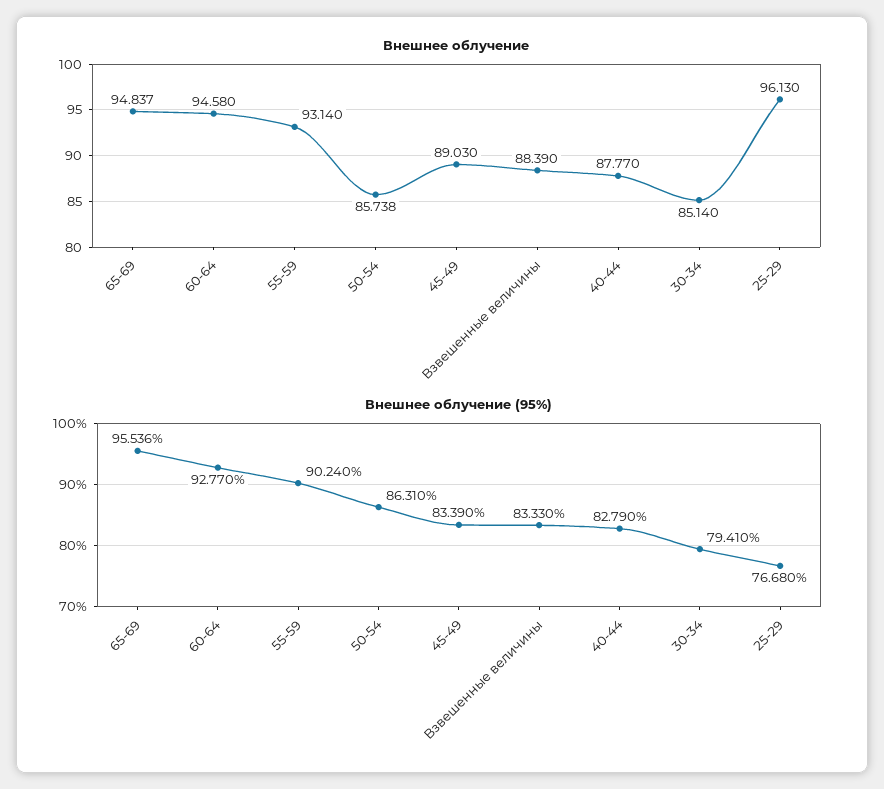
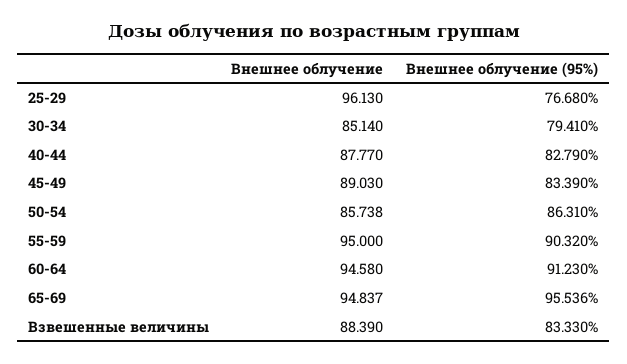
  {
    "Внешнее облучение": {
      "65-69": 94.837,
      "60-64": 94.58,
-     "55-59": 93.14,
+     "55-59": 95,
      "50-54": 85.738,
      "45-49": 89.03,
      "Взвешенные величины": 88.39,
      "40-44": 87.77,
      "30-34": 85.14,
      "25-29": 96.13
    },
    "Внешнее облучение (95%)": {
      "65-69": 95.536,
-     "60-64": 92.77,
+     "60-64": 91.23,
-     "55-59": 90.24,
+     "55-59": 90.32,
      "50-54": 86.31,
      "45-49": 83.39,
      "Взвешенные величины": 83.33,
      "40-44": 82.79,
      "30-34": 79.41,
      "25-29": 76.68
    }
  }

